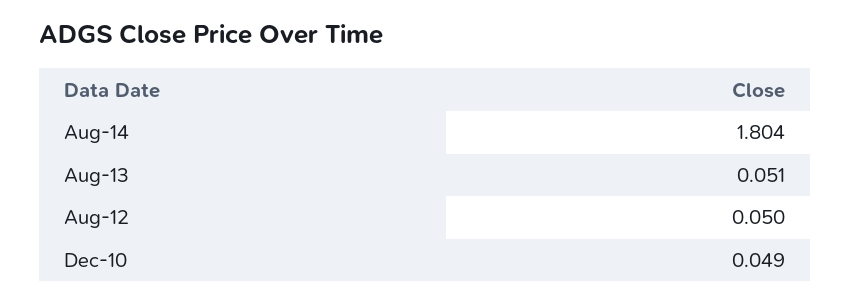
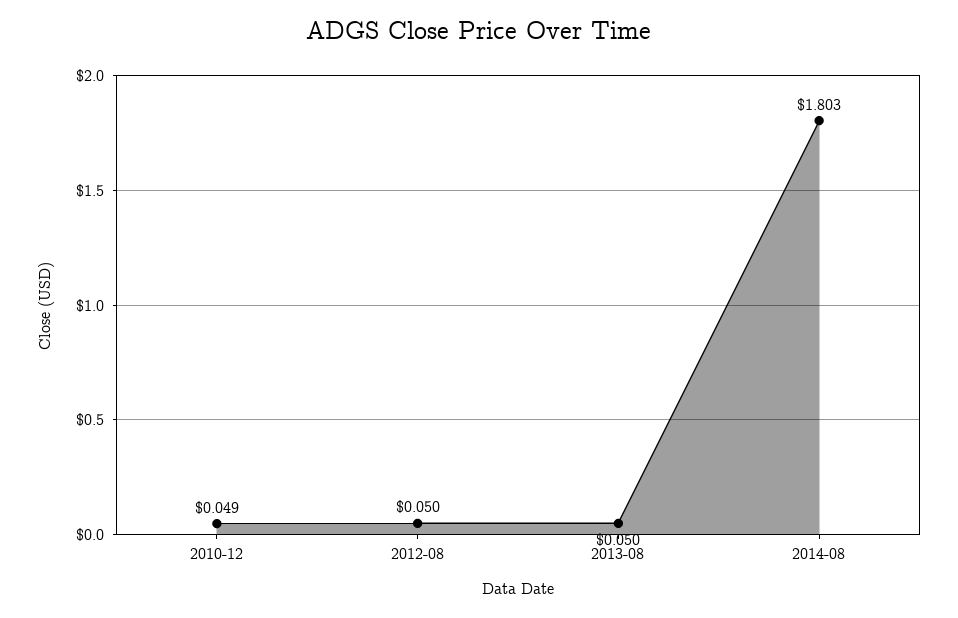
  {
-   "Aug-14": 1.804,
+   "Aug-14": 1.803,
-   "Aug-13": 0.051,
+   "Aug-13": 0.05,
    "Aug-12": 0.05,
    "Dec-10": 0.049
  }

